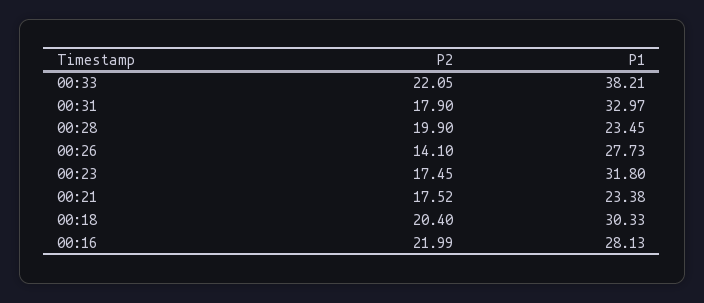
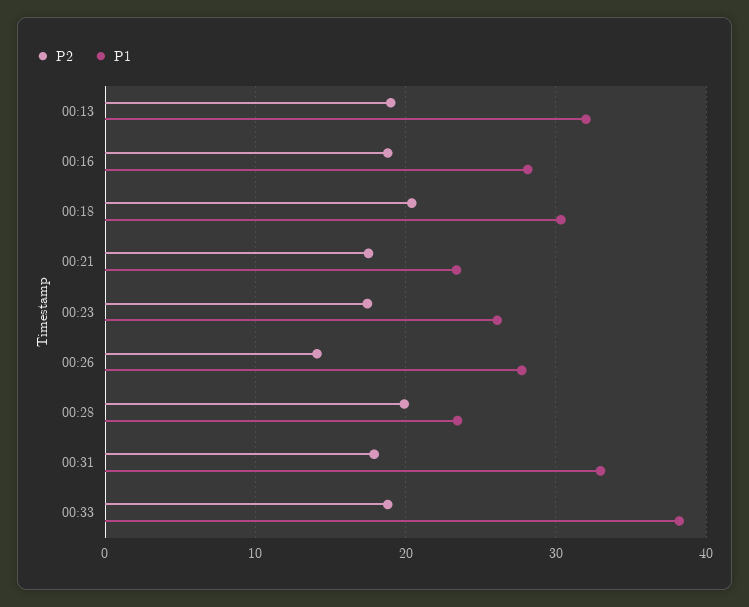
  {
    "P2": {
-     "00:33": 22.05,
+     "00:33": 19,
      "00:31": 17.9,
      "00:28": 19.9,
      "00:26": 14.1,
      "00:23": 17.45,
      "00:21": 17.52,
      "00:18": 20.4,
-     "00:16": 21.99
+     "00:16": 19,
+     "00:13": 19
    },
    "P1": {
      "00:33": 38.21,
      "00:31": 32.97,
      "00:28": 23.45,
      "00:26": 27.73,
-     "00:23": 31.8,
+     "00:23": 26,
      "00:21": 23.38,
      "00:18": 30.33,
-     "00:16": 28.13
+     "00:16": 28.13,
+     "00:13": 32
    }
  }

